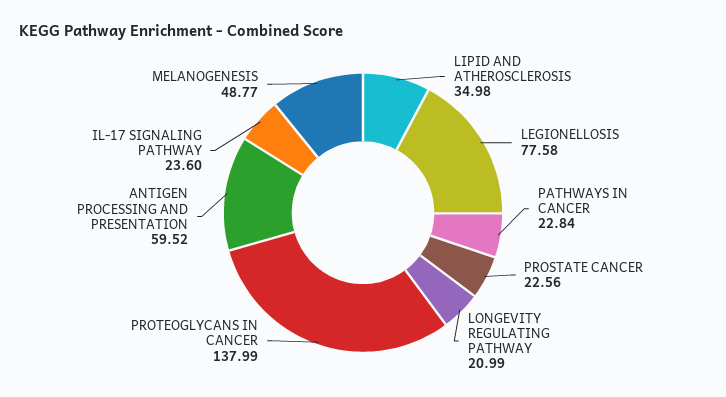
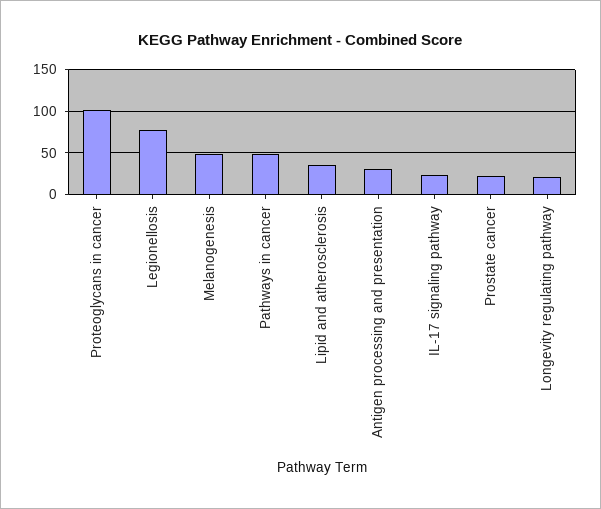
  {
    "LIPID AND ATHEROSCLEROSIS": 34.98,
    "LEGIONELLOSIS": 77.58,
-   "PATHWAYS IN CANCER": 22.84,
+   "PATHWAYS IN CANCER": 50,
    "PROSTATE CANCER": 22.56,
    "LONGEVITY REGULATING PATHWAY": 20.99,
-   "PROTEOGLYCANS IN CANCER": 137.99,
+   "PROTEOGLYCANS IN CANCER": 100,
-   "ANTIGEN PROCESSING AND PRESENTATION": 59.52,
+   "ANTIGEN PROCESSING AND PRESENTATION": 30,
    "IL-17 SIGNALING PATHWAY": 23.6,
    "MELANOGENESIS": 48.77
  }

